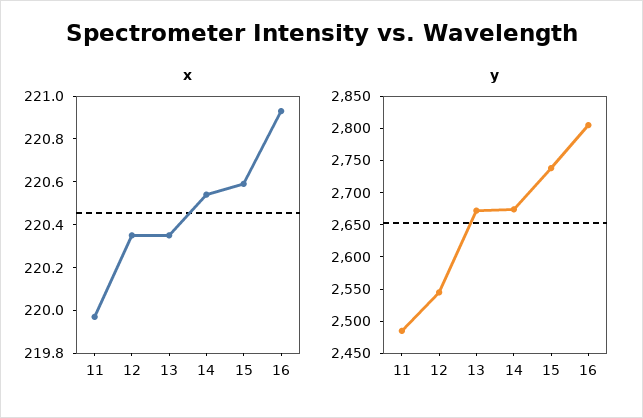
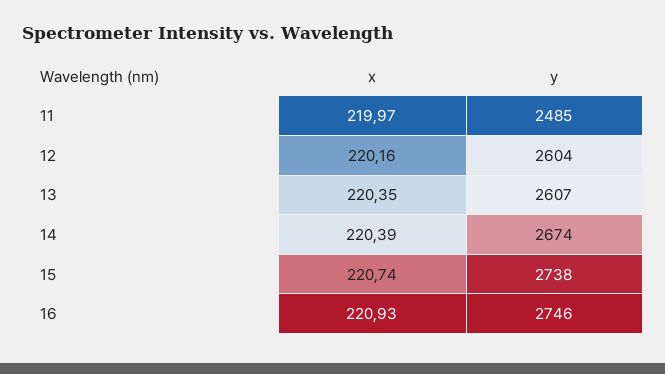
  {
    "x": {
      "11": 219.97,
-     "12": 220.35,
+     "12": 220.16,
      "13": 220.35,
-     "14": 220.55,
+     "14": 220.39,
-     "15": 220.6,
+     "15": 220.74,
      "16": 220.93
    },
    "y": {
      "11": 2485,
-     "12": 2550,
+     "12": 2604,
-     "13": 2675,
+     "13": 2607,
      "14": 2674,
      "15": 2738,
-     "16": 2800
+     "16": 2746
    }
  }

